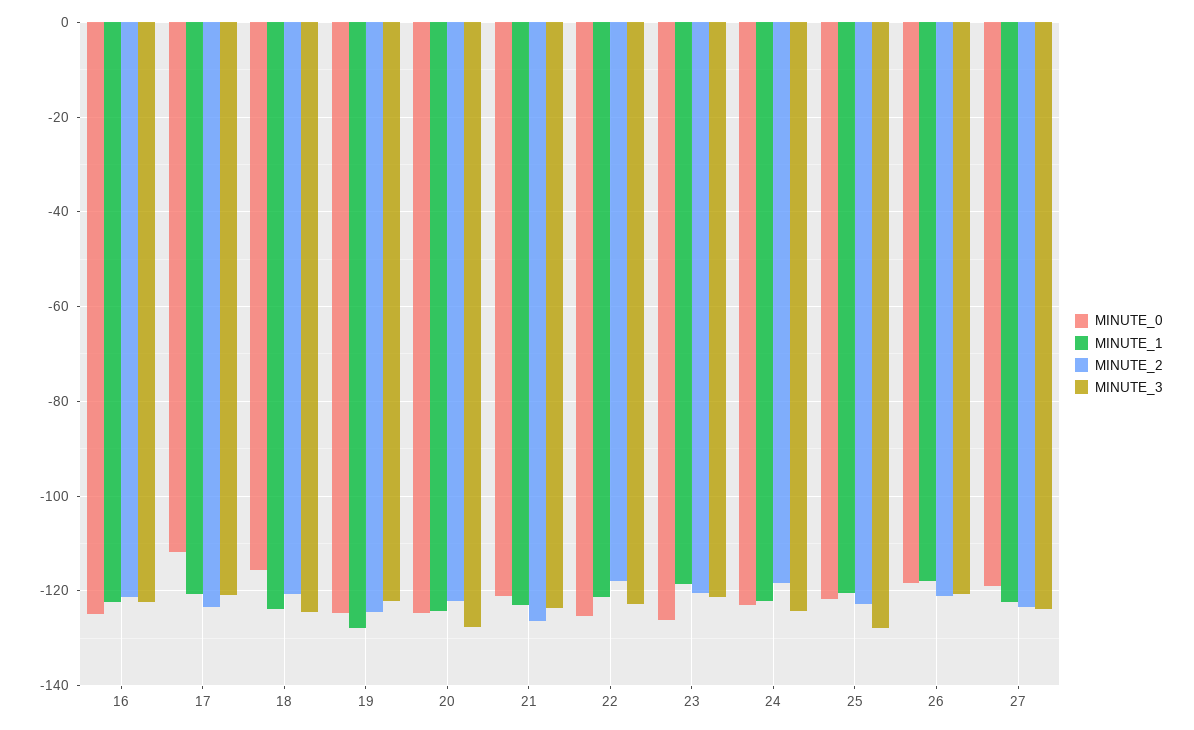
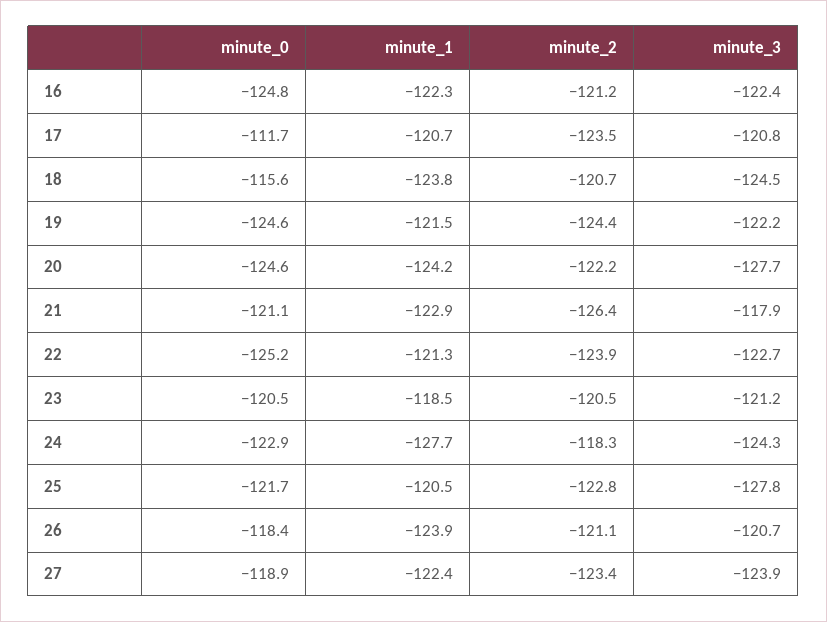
  {
    "MINUTE_0": {
      "16": -124.8,
      "17": -111.7,
      "18": -115.6,
      "19": -124.6,
      "20": -124.6,
      "21": -121.1,
      "22": -125.2,
-     "23": -126,
+     "23": -120.5,
      "24": -122.9,
      "25": -121.7,
      "26": -118.4,
      "27": -118.9
    },
    "MINUTE_1": {
      "16": -122.3,
      "17": -120.7,
      "18": -123.8,
-     "19": -128,
+     "19": -121.5,
      "20": -124.2,
      "21": -122.9,
      "22": -121.3,
      "23": -118.5,
-     "24": -122,
+     "24": -127.7,
      "25": -120.5,
-     "26": -118,
+     "26": -123.9,
      "27": -122.4
    },
    "MINUTE_2": {
      "16": -121.2,
      "17": -123.5,
      "18": -120.7,
      "19": -124.4,
      "20": -122.2,
      "21": -126.4,
-     "22": -118,
+     "22": -123.9,
      "23": -120.5,
      "24": -118.3,
      "25": -122.8,
      "26": -121.1,
      "27": -123.4
    },
    "MINUTE_3": {
      "16": -122.4,
      "17": -120.8,
      "18": -124.5,
      "19": -122.2,
      "20": -127.7,
-     "21": -124,
+     "21": -117.9,
      "22": -122.7,
      "23": -121.2,
      "24": -124.3,
      "25": -127.8,
      "26": -120.7,
      "27": -123.9
    }
  }

